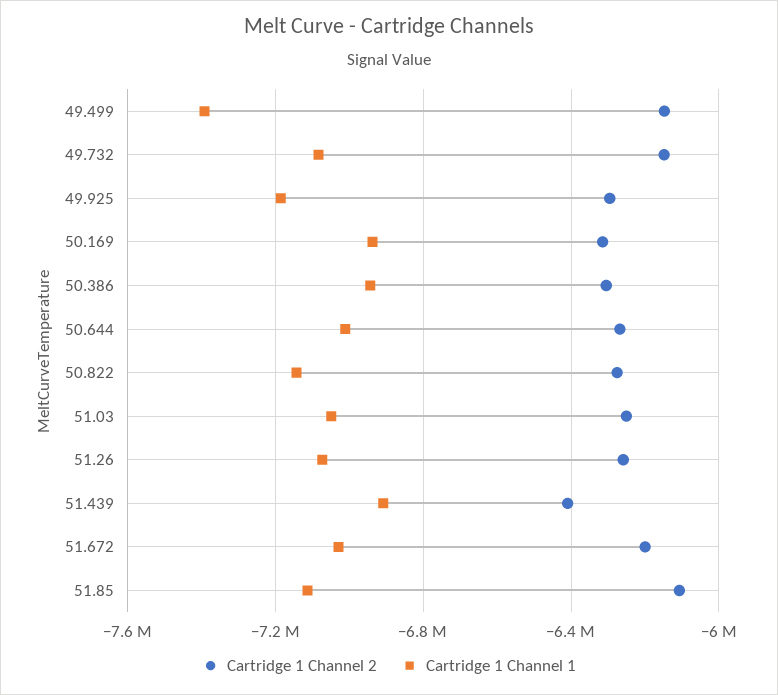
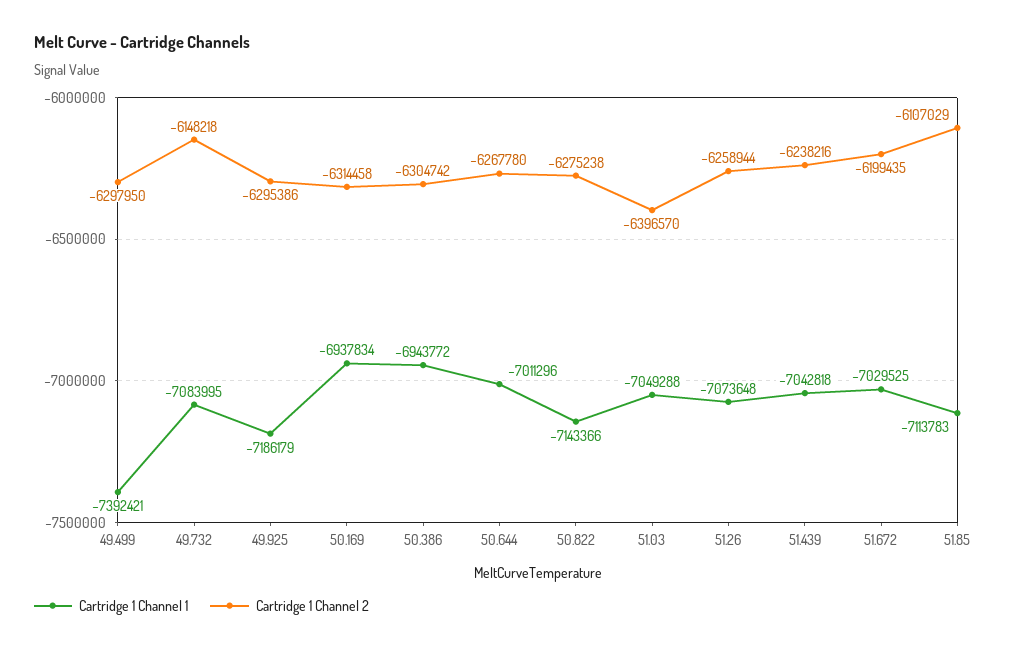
  {
    "Cartridge 1 Channel 2": {
-     "49.499": -6150000,
+     "49.499": -6297950,
      "49.732": -6148218,
      "49.925": -6295386,
      "50.169": -6314458,
      "50.386": -6304742,
      "50.644": -6267780,
      "50.822": -6275238,
-     "51.03": -6250000,
+     "51.03": -6396570,
      "51.26": -6258944,
-     "51.439": -6400000,
+     "51.439": -6238216,
      "51.672": -6199435,
      "51.85": -6107029
    },
    "Cartridge 1 Channel 1": {
      "49.499": -7392421,
      "49.732": -7083995,
      "49.925": -7186179,
      "50.169": -6937834,
      "50.386": -6943772,
      "50.644": -7011296,
      "50.822": -7143366,
      "51.03": -7049288,
      "51.26": -7073648,
-     "51.439": -6900000,
+     "51.439": -7042818,
      "51.672": -7029525,
      "51.85": -7113783
    }
  }

